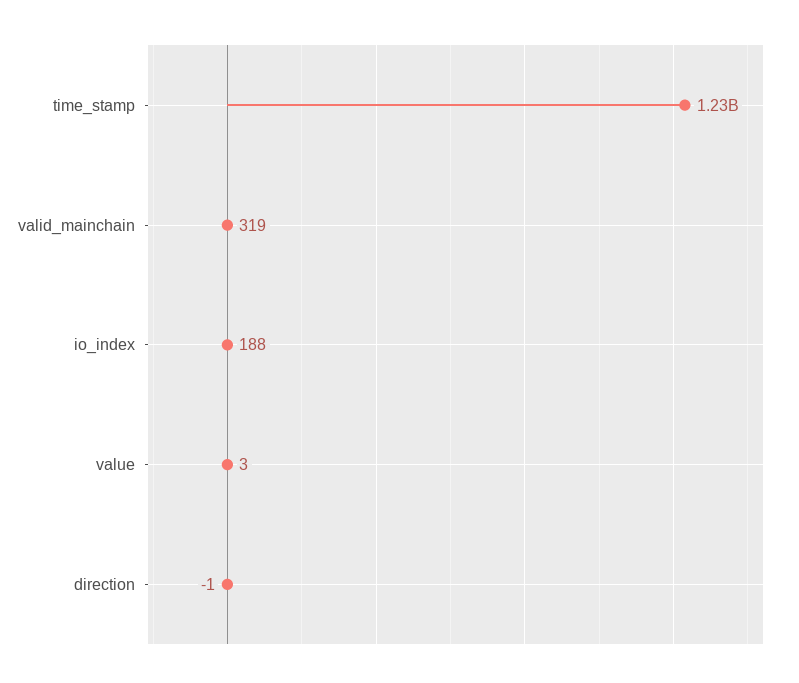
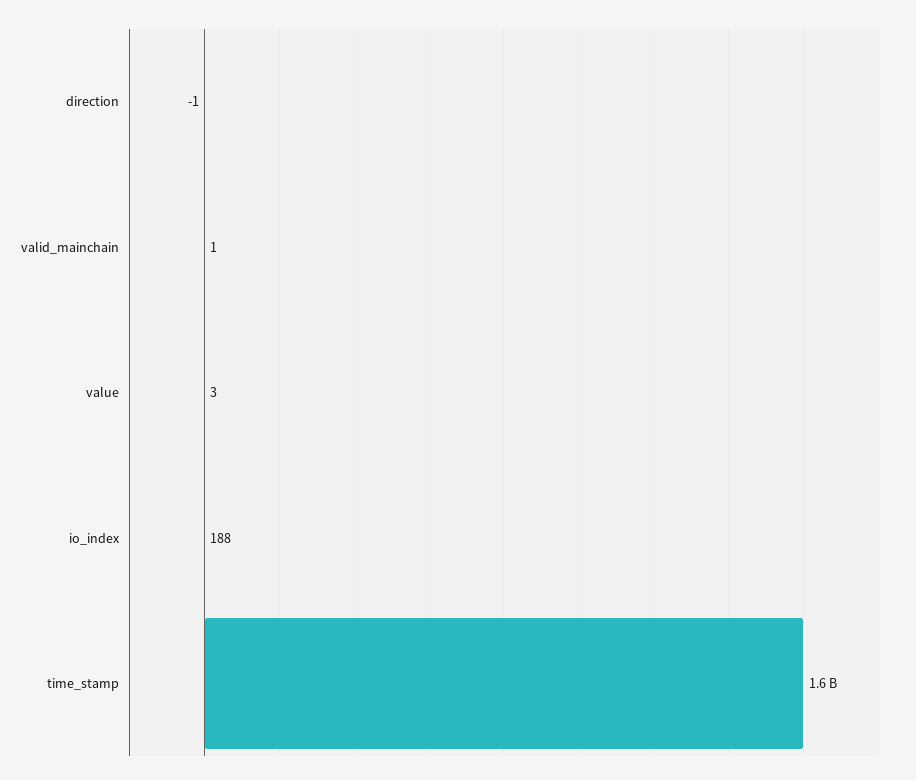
  {
-   "time_stamp": 1230000000,
+   "time_stamp": 1600000000,
-   "valid_mainchain": 319,
+   "valid_mainchain": 1,
    "io_index": 188,
    "value": 3,
    "direction": -1
  }

